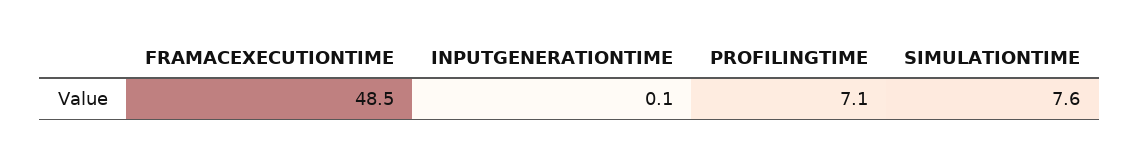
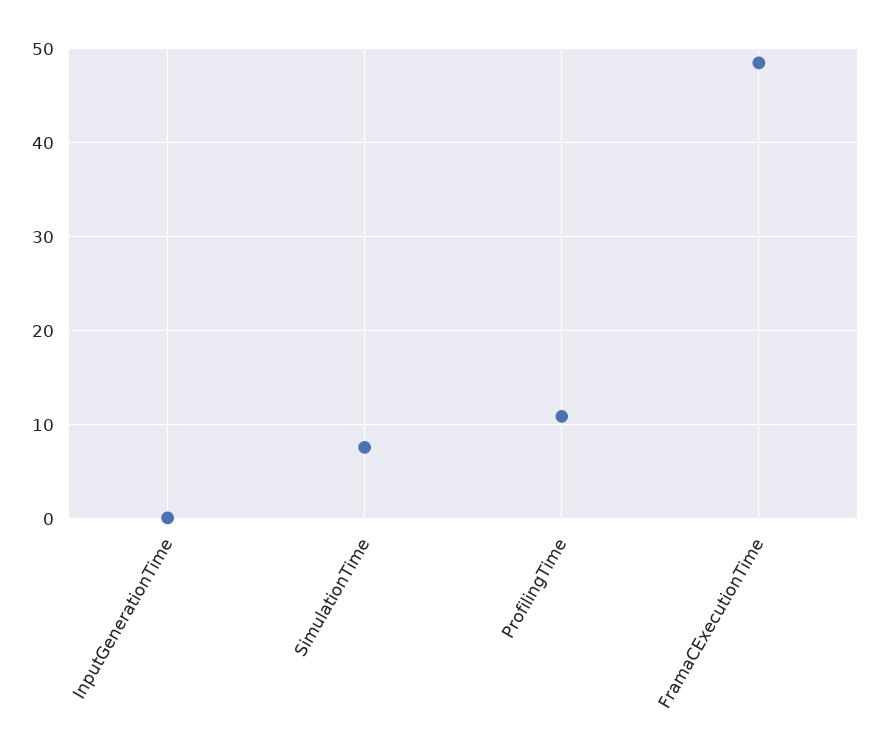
  {
    "FRAMACEXECUTIONTIME": 48.5,
    "INPUTGENERATIONTIME": 0.1,
-   "PROFILINGTIME": 7.1,
+   "PROFILINGTIME": 11,
    "SIMULATIONTIME": 7.6
  }

